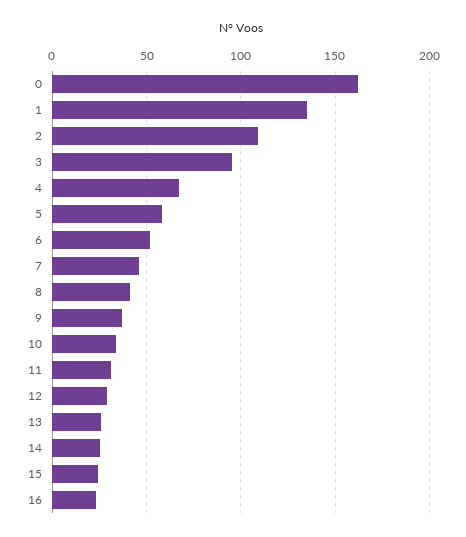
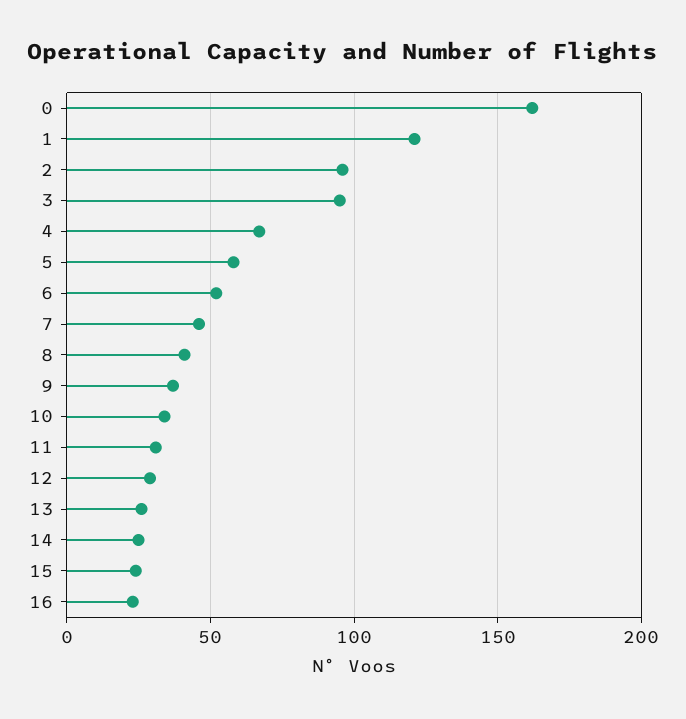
  {
    "0": 160,
-   "1": 135,
+   "1": 120,
-   "2": 110,
+   "2": 95,
    "3": 95,
    "4": 65,
    "5": 60,
    "6": 50,
    "7": 45,
    "8": 40,
    "9": 35,
    "10": 35,
    "11": 30,
    "12": 30,
    "13": 25,
    "14": 25,
    "15": 25,
    "16": 25
  }

